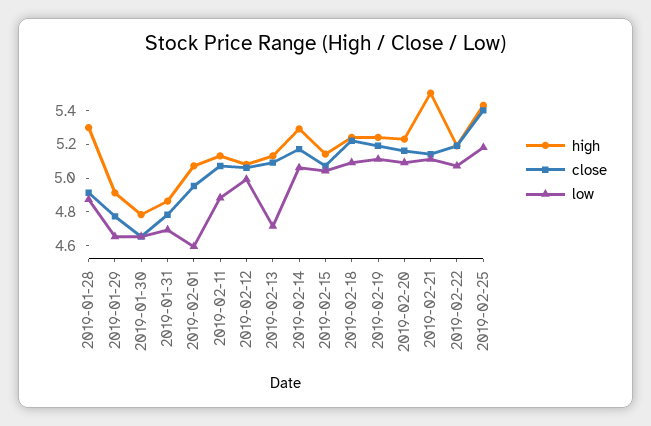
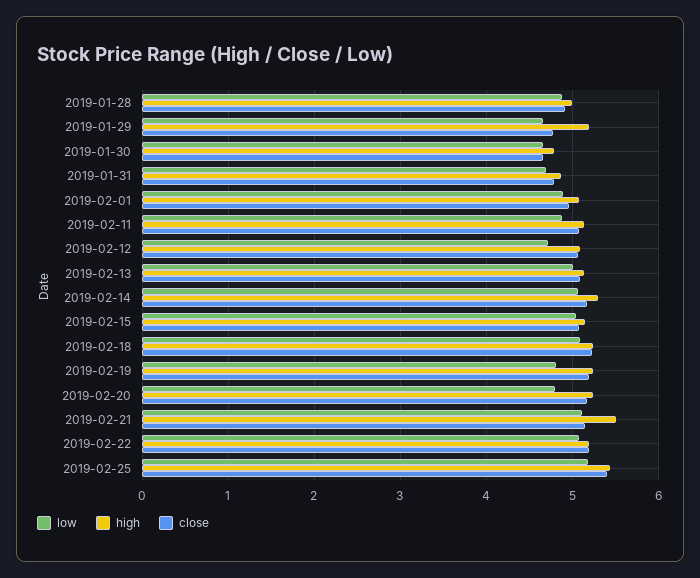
  {
    "high": {
-     "2019-01-28": 5.3,
+     "2019-01-28": 5,
-     "2019-01-29": 4.9,
+     "2019-01-29": 5.2,
      "2019-01-30": 4.8,
      "2019-01-31": 4.85,
      "2019-02-01": 5.05,
      "2019-02-11": 5.15,
      "2019-02-12": 5.1,
      "2019-02-13": 5.15,
      "2019-02-14": 5.3,
      "2019-02-15": 5.15,
      "2019-02-18": 5.25,
      "2019-02-19": 5.25,
      "2019-02-20": 5.25,
      "2019-02-21": 5.5,
      "2019-02-22": 5.2,
      "2019-02-25": 5.45
    },
    "close": {
      "2019-01-28": 4.9,
      "2019-01-29": 4.75,
      "2019-01-30": 4.65,
      "2019-01-31": 4.8,
      "2019-02-01": 4.95,
      "2019-02-11": 5.05,
      "2019-02-12": 5.05,
      "2019-02-13": 5.1,
      "2019-02-14": 5.15,
      "2019-02-15": 5.05,
      "2019-02-18": 5.2,
      "2019-02-19": 5.2,
      "2019-02-20": 5.15,
      "2019-02-21": 5.15,
      "2019-02-22": 5.2,
      "2019-02-25": 5.4
    },
    "low": {
      "2019-01-28": 4.85,
      "2019-01-29": 4.65,
      "2019-01-30": 4.65,
      "2019-01-31": 4.7,
-     "2019-02-01": 4.6,
+     "2019-02-01": 4.9,
      "2019-02-11": 4.9,
-     "2019-02-12": 5,
+     "2019-02-12": 4.7,
-     "2019-02-13": 4.7,
+     "2019-02-13": 5,
      "2019-02-14": 5.05,
      "2019-02-15": 5.05,
      "2019-02-18": 5.1,
-     "2019-02-19": 5.1,
+     "2019-02-19": 4.8,
-     "2019-02-20": 5.1,
+     "2019-02-20": 4.8,
      "2019-02-21": 5.1,
      "2019-02-22": 5.05,
      "2019-02-25": 5.2
    }
  }

